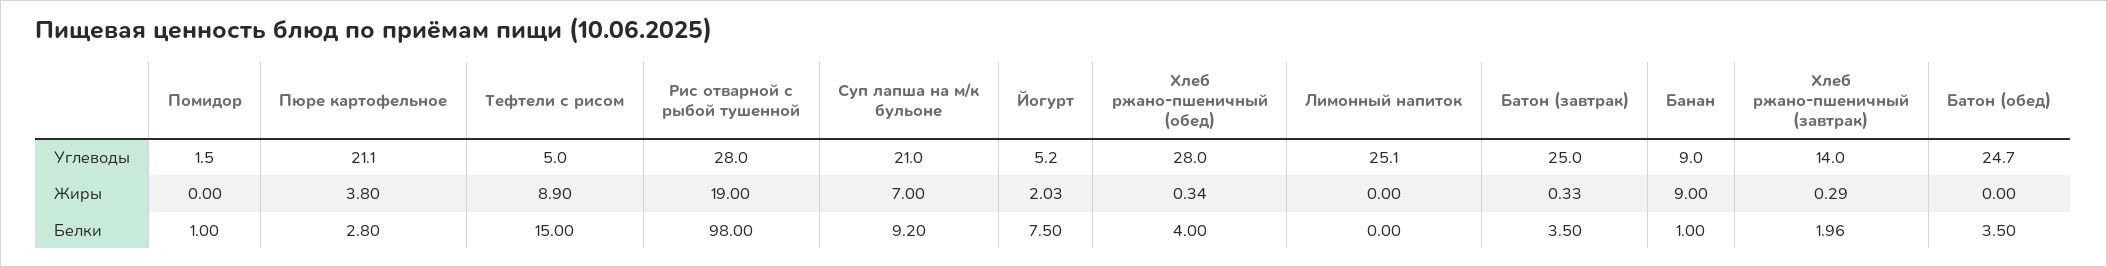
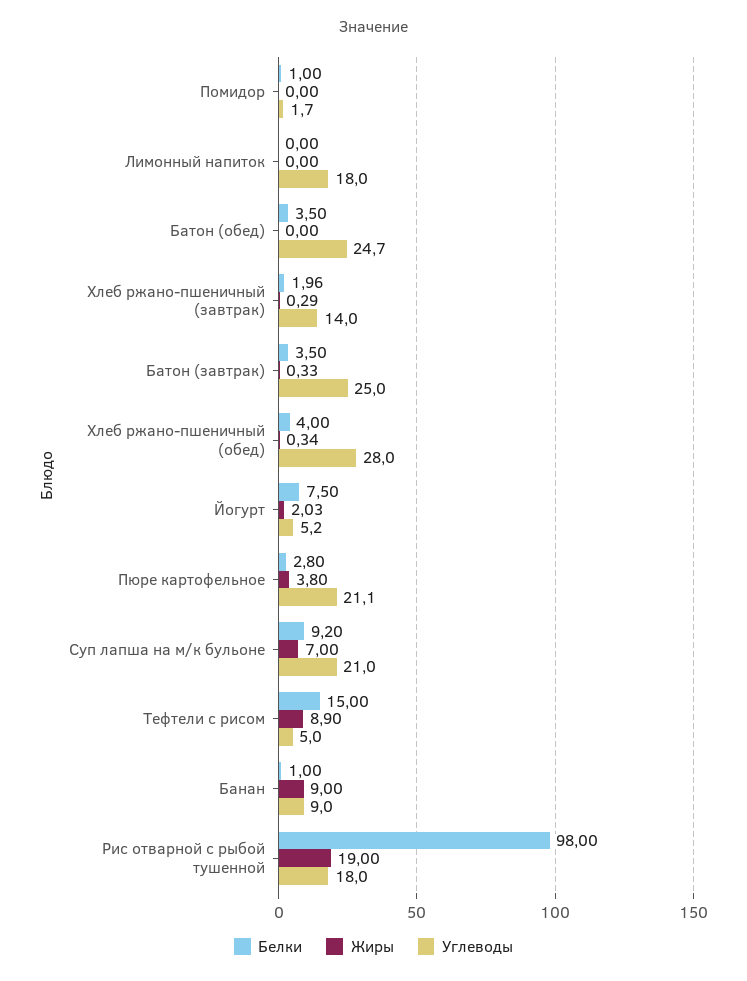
  {
    "Углеводы": {
-     "Помидор": 1.5,
+     "Помидор": 1.7,
      "Пюре картофельное": 21.1,
      "Тефтели с рисом": 5,
-     "Рис отварной с рыбой тушенной": 28,
+     "Рис отварной с рыбой тушенной": 18,
      "Суп лапша на м/к бульоне": 21,
      "Йогурт": 5.2,
      "Хлеб ржано-пшеничный (обед)": 28,
-     "Лимонный напиток": 25.1,
+     "Лимонный напиток": 18,
      "Батон (завтрак)": 25,
      "Банан": 9,
      "Хлеб ржано-пшеничный (завтрак)": 14,
      "Батон (обед)": 24.7
    },
    "Жиры": {
      "Помидор": 0,
      "Пюре картофельное": 3.8,
      "Тефтели с рисом": 8.9,
      "Рис отварной с рыбой тушенной": 19,
      "Суп лапша на м/к бульоне": 7,
      "Йогурт": 2.03,
      "Хлеб ржано-пшеничный (обед)": 0.34,
      "Лимонный напиток": 0,
      "Батон (завтрак)": 0.33,
      "Банан": 9,
      "Хлеб ржано-пшеничный (завтрак)": 0.29,
      "Батон (обед)": 0
    },
    "Белки": {
      "Помидор": 1,
      "Пюре картофельное": 2.8,
      "Тефтели с рисом": 15,
      "Рис отварной с рыбой тушенной": 98,
      "Суп лапша на м/к бульоне": 9.2,
      "Йогурт": 7.5,
      "Хлеб ржано-пшеничный (обед)": 4,
      "Лимонный напиток": 0,
      "Батон (завтрак)": 3.5,
      "Банан": 1,
      "Хлеб ржано-пшеничный (завтрак)": 1.96,
      "Батон (обед)": 3.5
    }
  }

